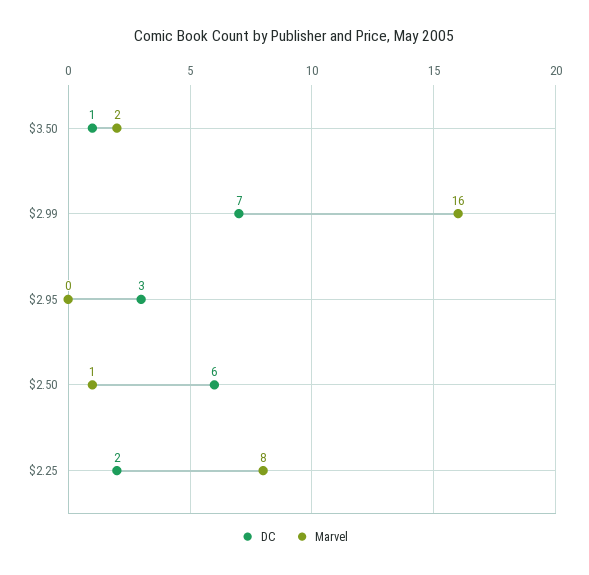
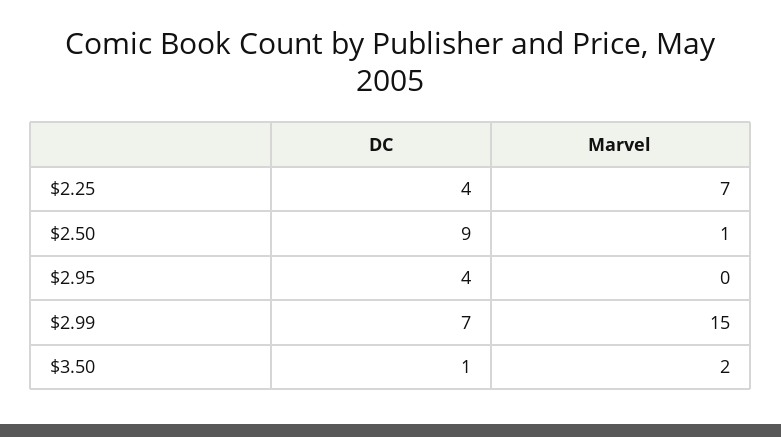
  {
    "DC": {
      "$3.50": 1,
      "$2.99": 7,
-     "$2.95": 3,
+     "$2.95": 4,
-     "$2.50": 6,
+     "$2.50": 9,
-     "$2.25": 2
+     "$2.25": 4
    },
    "Marvel": {
      "$3.50": 2,
-     "$2.99": 16,
+     "$2.99": 15,
      "$2.95": 0,
      "$2.50": 1,
-     "$2.25": 8
+     "$2.25": 7
    }
  }

